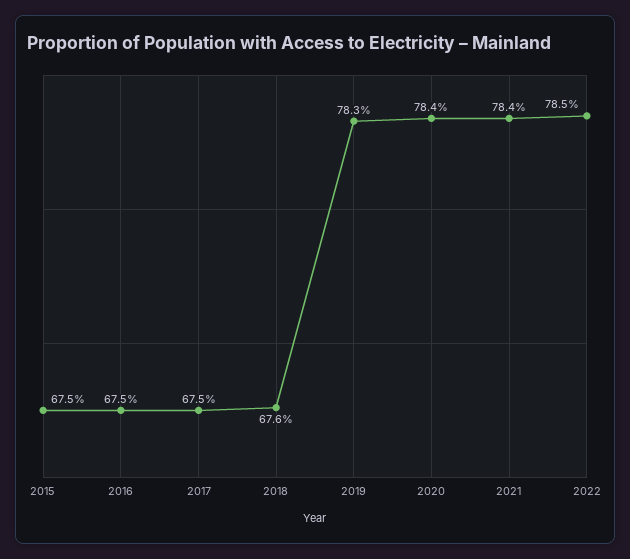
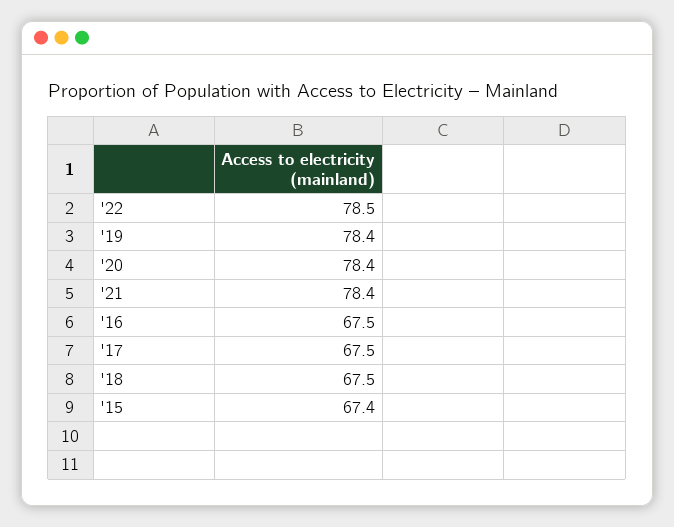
  {
-   "2015": 67.5,
+   "2015": 67.4,
    "2016": 67.5,
    "2017": 67.5,
-   "2018": 67.6,
+   "2018": 67.5,
-   "2019": 78.3,
+   "2019": 78.4,
    "2020": 78.4,
    "2021": 78.4,
    "2022": 78.5
  }

